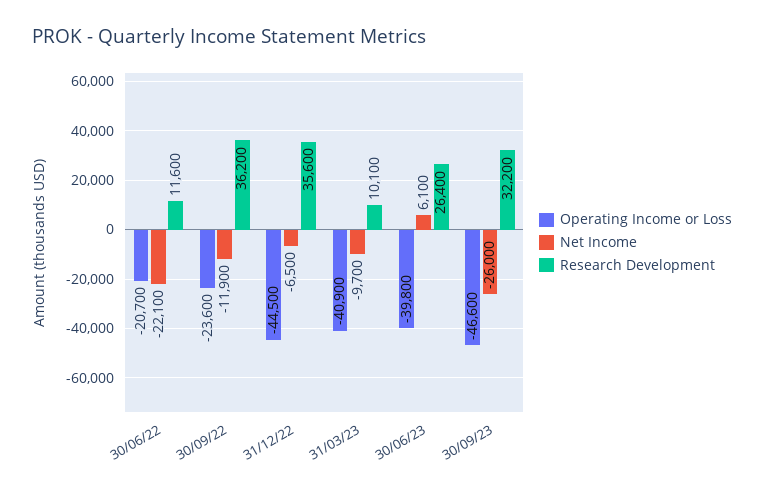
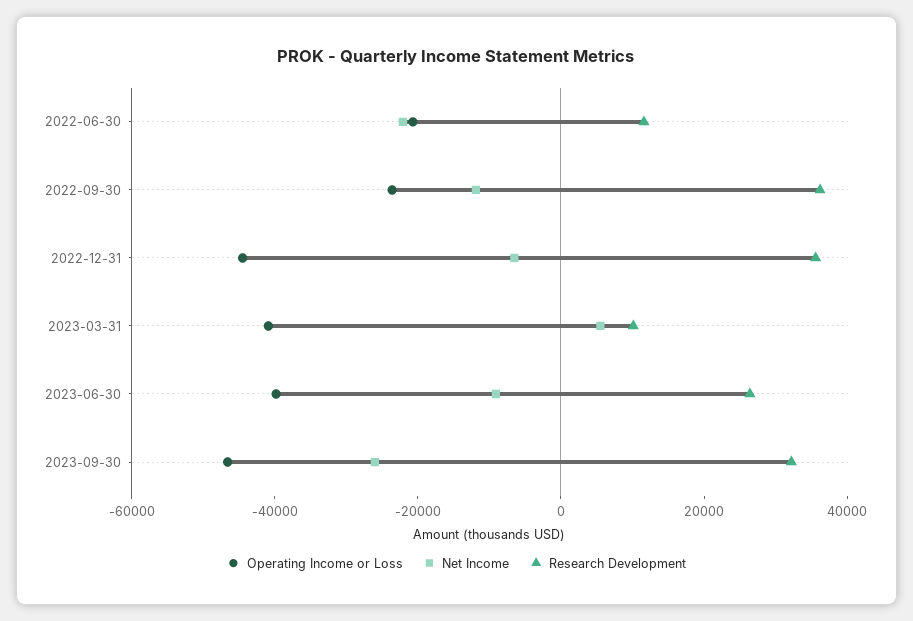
  {
    "Operating Income or Loss": {
      "30/06/22": -20700,
      "30/09/22": -23600,
      "31/12/22": -44500,
      "31/03/23": -40900,
      "30/06/23": -39800,
      "30/09/23": -46600
    },
    "Net Income": {
      "30/06/22": -22100,
      "30/09/22": -11900,
      "31/12/22": -6500,
-     "31/03/23": -9700,
+     "31/03/23": 5000,
-     "30/06/23": 6100,
+     "30/06/23": -10000,
      "30/09/23": -26000
    },
    "Research Development": {
      "30/06/22": 11600,
      "30/09/22": 36200,
      "31/12/22": 35600,
      "31/03/23": 10100,
      "30/06/23": 26400,
      "30/09/23": 32200
    }
  }

